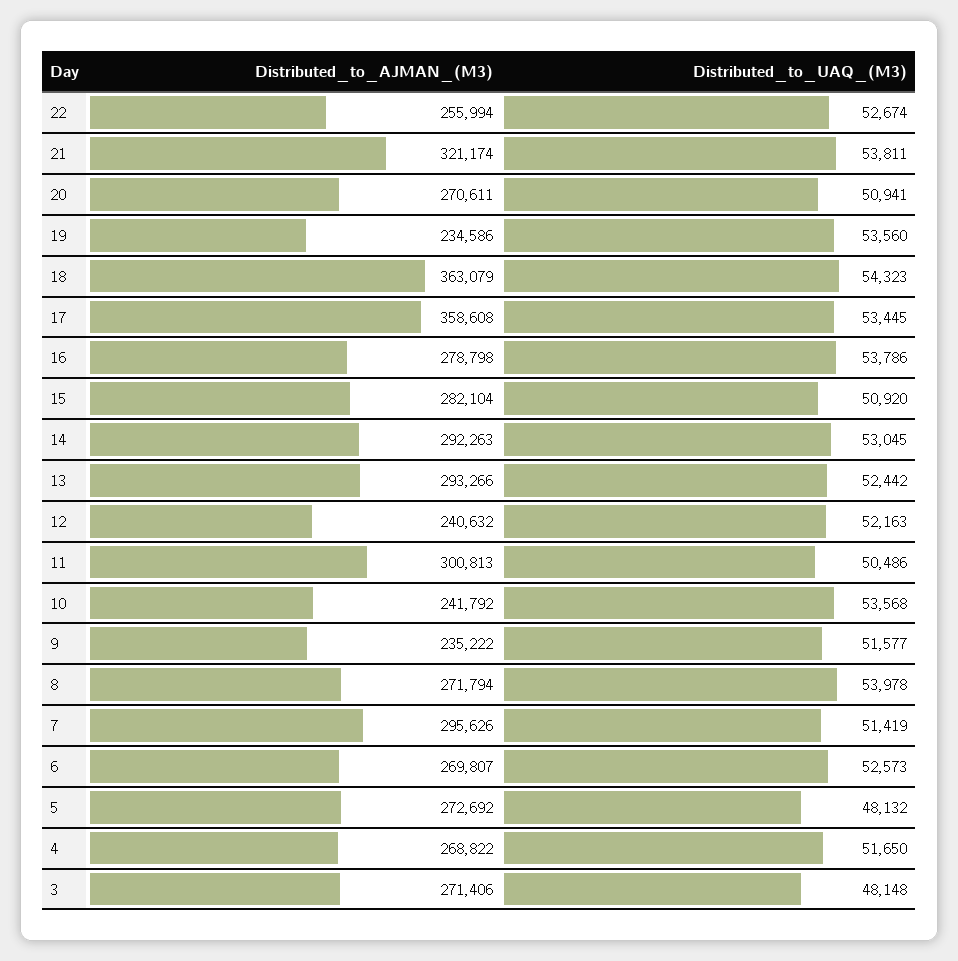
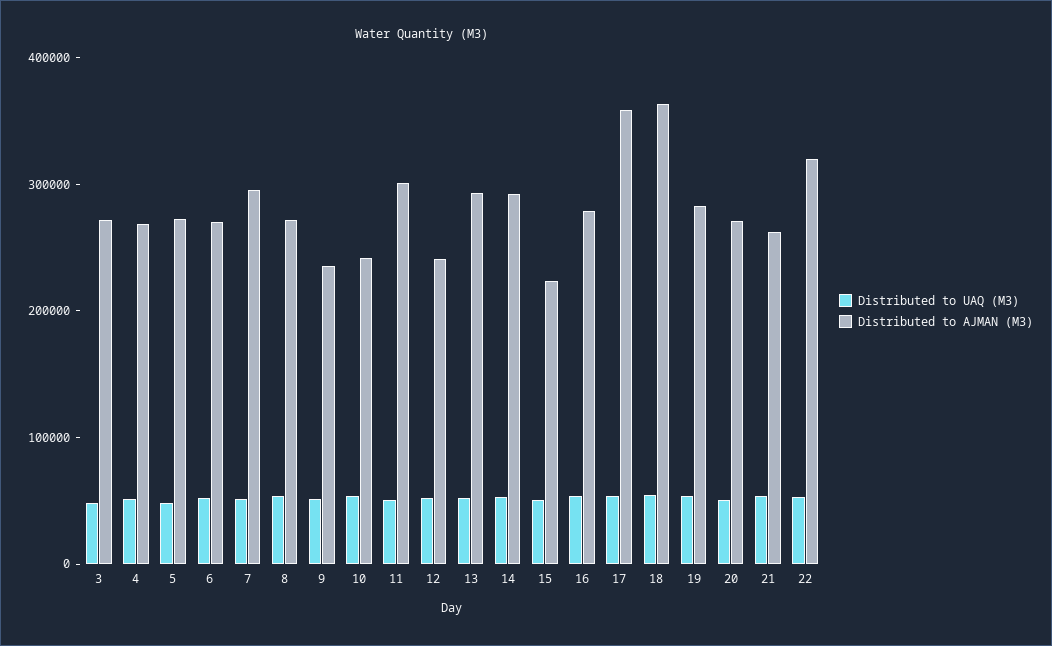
  {
    "Distributed_to_AJMAN_(M3)": {
-     "22": 255994,
+     "22": 320000,
-     "21": 321174,
+     "21": 260000,
      "20": 270611,
-     "19": 234586,
+     "19": 280000,
      "18": 363079,
      "17": 358608,
      "16": 278798,
-     "15": 282104,
+     "15": 220000,
      "14": 292263,
      "13": 293266,
      "12": 240632,
      "11": 300813,
      "10": 241792,
      "9": 235222,
      "8": 271794,
      "7": 295626,
      "6": 269807,
      "5": 272692,
      "4": 268822,
      "3": 271406
    },
    "Distributed_to_UAQ_(M3)": {
      "22": 52674,
      "21": 53811,
      "20": 50941,
      "19": 53560,
      "18": 54323,
      "17": 53445,
      "16": 53786,
      "15": 50920,
      "14": 53045,
      "13": 52442,
      "12": 52163,
      "11": 50486,
      "10": 53568,
      "9": 51577,
      "8": 53978,
      "7": 51419,
      "6": 52573,
      "5": 48132,
      "4": 51650,
      "3": 48148
    }
  }

